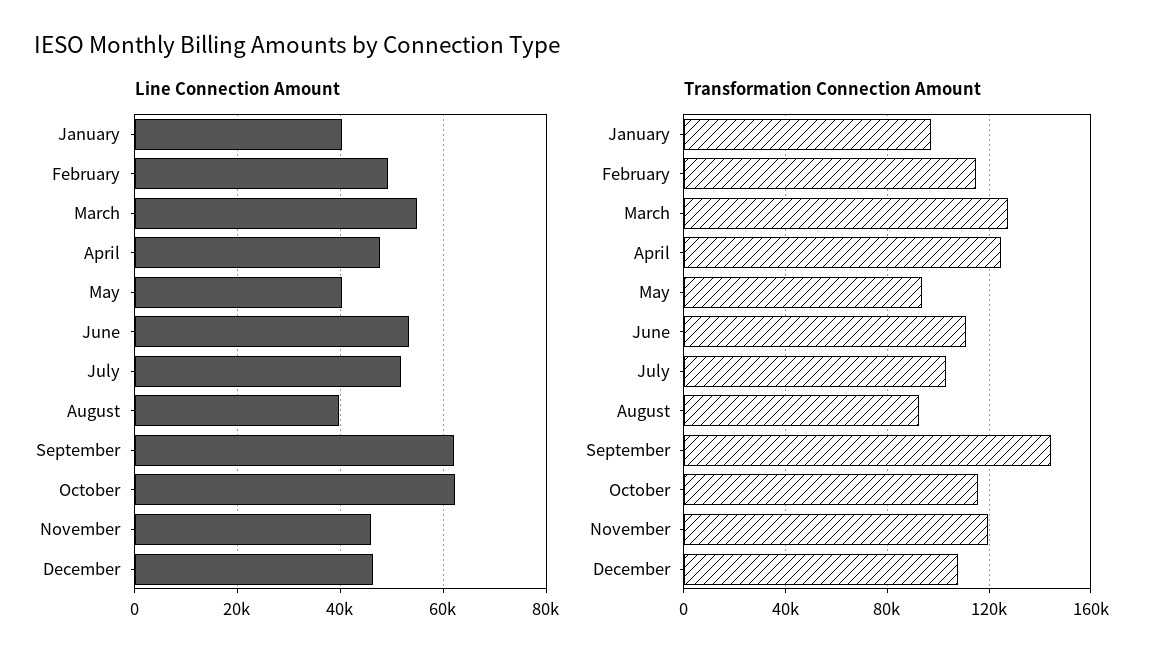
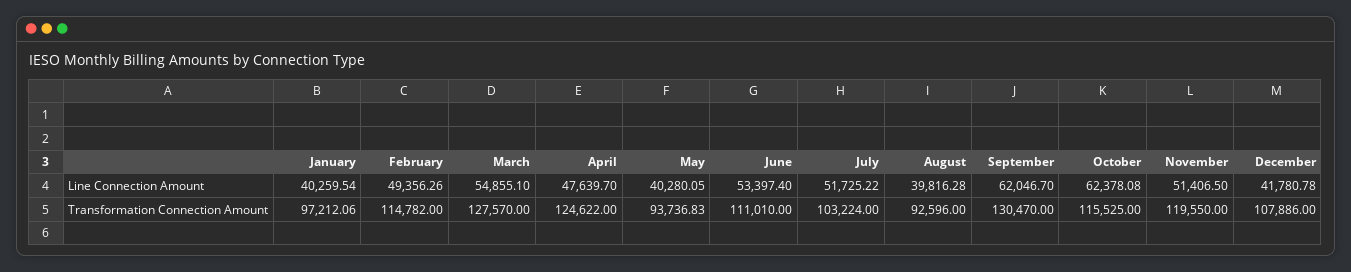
  {
    "Line Connection Amount": {
      "January": 40259.54,
      "February": 49356.26,
      "March": 54855.1,
      "April": 47639.7,
      "May": 40280.05,
      "June": 53397.4,
      "July": 51725.22,
      "August": 39816.28,
      "September": 62046.7,
      "October": 62378.08,
-     "November": 46000,
+     "November": 51406.5,
-     "December": 46000
+     "December": 41780.78
    },
    "Transformation Connection Amount": {
      "January": 97212.06,
      "February": 114782,
      "March": 127570,
      "April": 124622,
      "May": 93736.83,
      "June": 111010,
      "July": 103224,
      "August": 92596,
-     "September": 145000,
+     "September": 130470,
      "October": 115525,
      "November": 119550,
      "December": 107886
    }
  }

